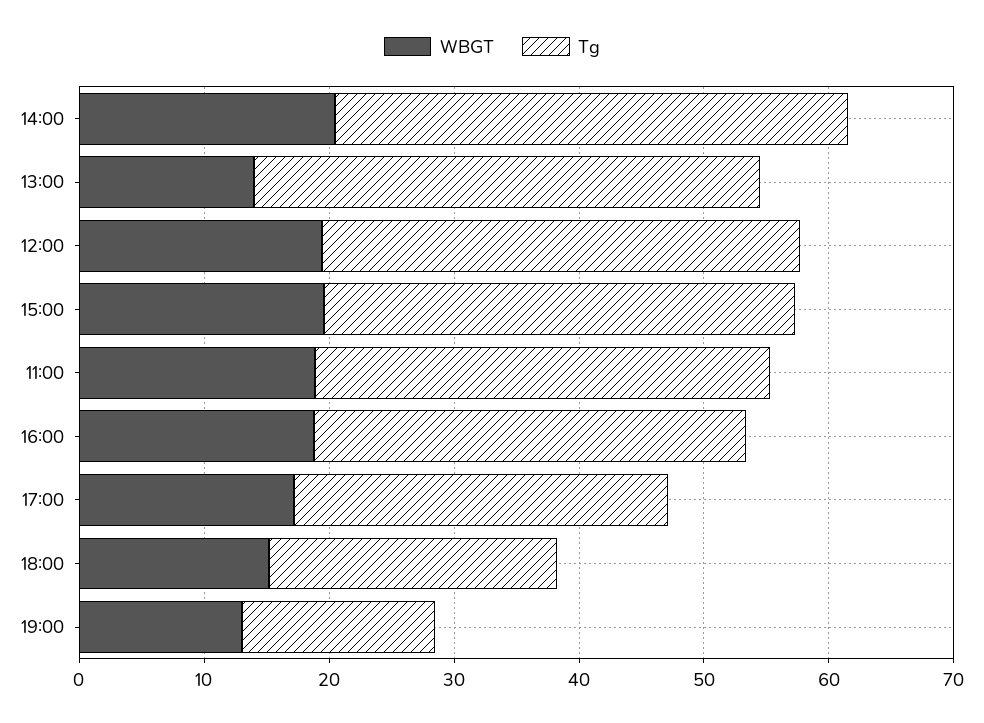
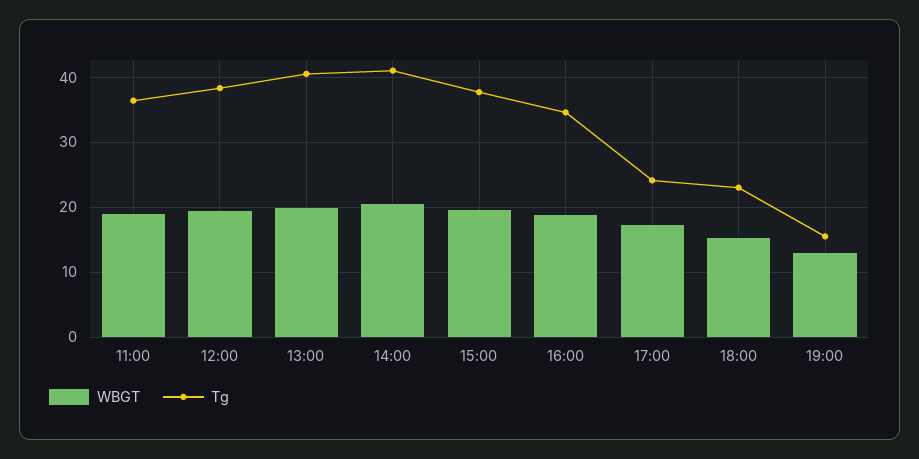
  {
    "WBGT": {
      "14:00": 21,
-     "13:00": 14,
+     "13:00": 20,
      "12:00": 19,
      "15:00": 20,
      "11:00": 19,
      "16:00": 19,
      "17:00": 17,
      "18:00": 15,
      "19:00": 13
    },
    "Tg": {
      "14:00": 41,
      "13:00": 41,
      "12:00": 38,
      "15:00": 38,
      "11:00": 36,
      "16:00": 35,
-     "17:00": 30,
+     "17:00": 24,
      "18:00": 23,
      "19:00": 16
    }
  }

